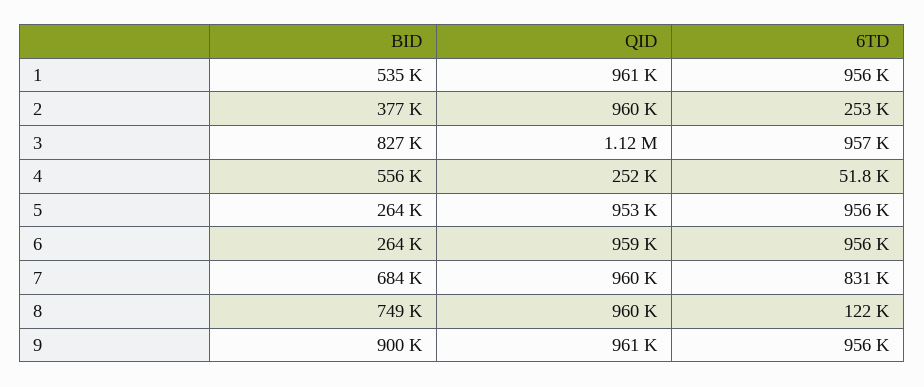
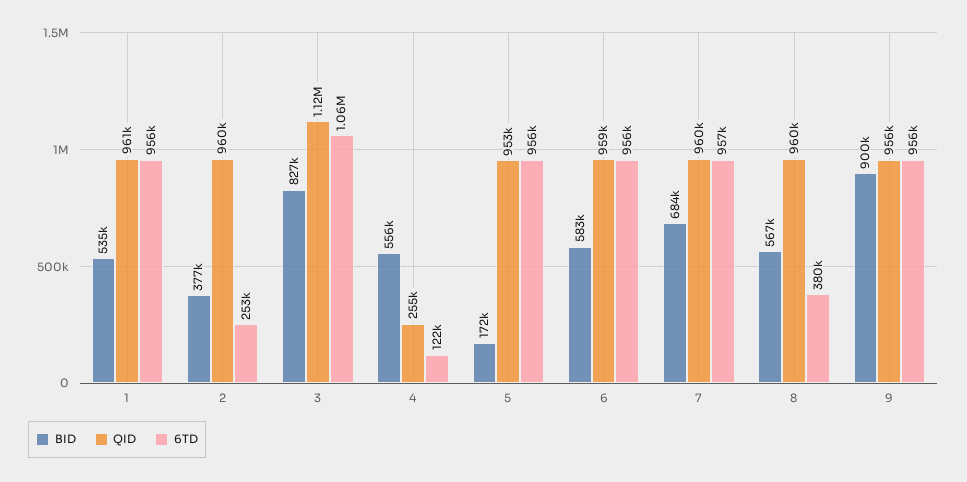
  {
    "BID": {
      "1": 535000,
      "2": 377000,
      "3": 827000,
      "4": 556000,
-     "5": 264000,
+     "5": 172000,
-     "6": 264000,
+     "6": 583000,
      "7": 684000,
-     "8": 749000,
+     "8": 567000,
      "9": 900000
    },
    "QID": {
      "1": 961000,
      "2": 960000,
      "3": 1120000,
-     "4": 252000,
+     "4": 255000,
      "5": 953000,
      "6": 959000,
      "7": 960000,
      "8": 960000,
-     "9": 961000
+     "9": 956000
    },
    "6TD": {
      "1": 956000,
      "2": 253000,
-     "3": 957000,
+     "3": 1060000,
-     "4": 51800,
+     "4": 122000,
      "5": 956000,
      "6": 956000,
-     "7": 831000,
+     "7": 957000,
-     "8": 122000,
+     "8": 380000,
      "9": 956000
    }
  }

